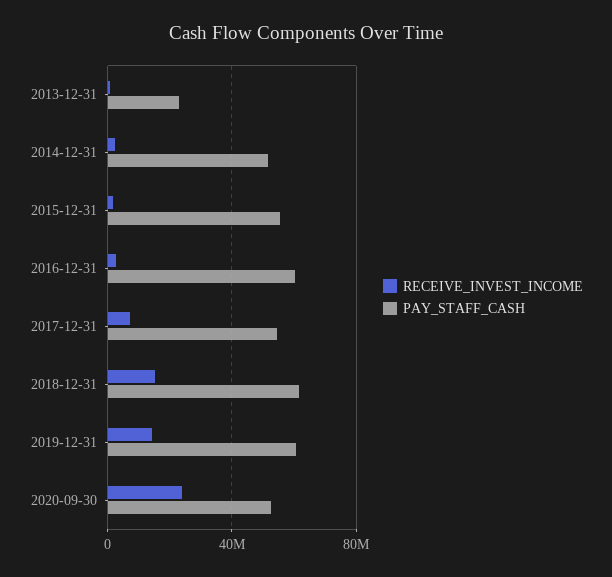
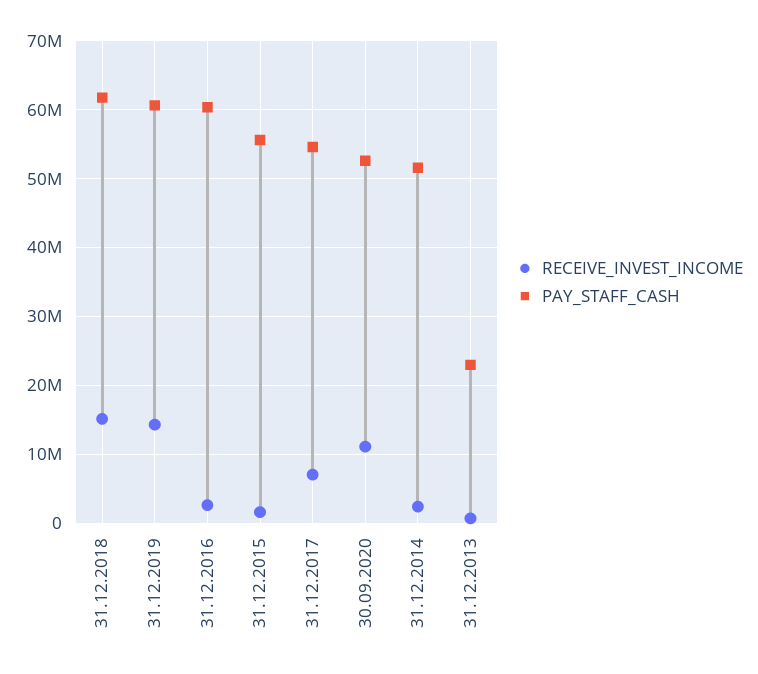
  {
    "RECEIVE_INVEST_INCOME": {
      "2013-12-31": 1000000,
      "2014-12-31": 2000000,
      "2015-12-31": 2000000,
      "2016-12-31": 3000000,
      "2017-12-31": 7000000,
      "2018-12-31": 15000000,
      "2019-12-31": 14000000,
-     "2020-09-30": 25000000
+     "2020-09-30": 11000000
    },
    "PAY_STAFF_CASH": {
      "2013-12-31": 23000000,
      "2014-12-31": 52000000,
      "2015-12-31": 56000000,
      "2016-12-31": 60000000,
      "2017-12-31": 55000000,
      "2018-12-31": 62000000,
      "2019-12-31": 61000000,
      "2020-09-30": 53000000
    }
  }

